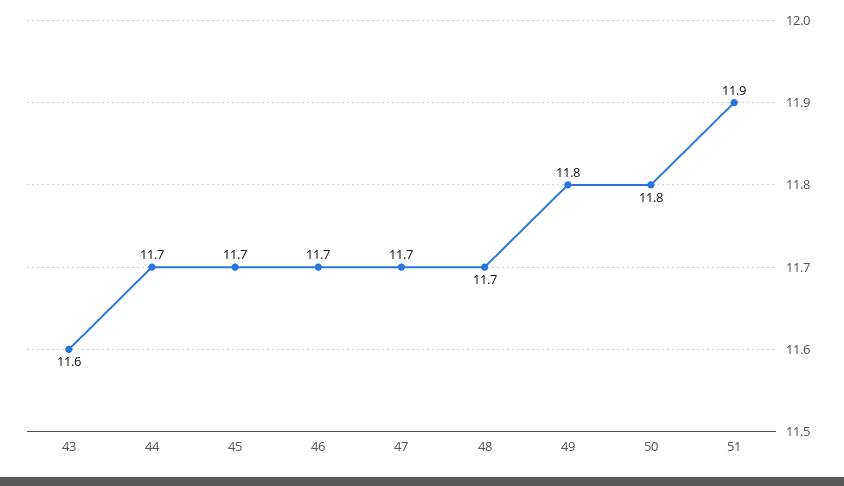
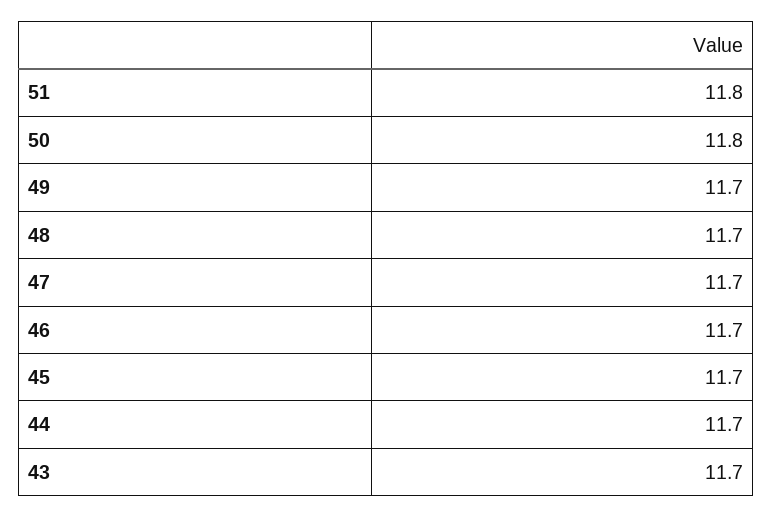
  {
-   "43": 11.6,
+   "43": 11.7,
    "44": 11.7,
    "45": 11.7,
    "46": 11.7,
    "47": 11.7,
    "48": 11.7,
-   "49": 11.8,
+   "49": 11.7,
    "50": 11.8,
-   "51": 11.9
+   "51": 11.8
  }

